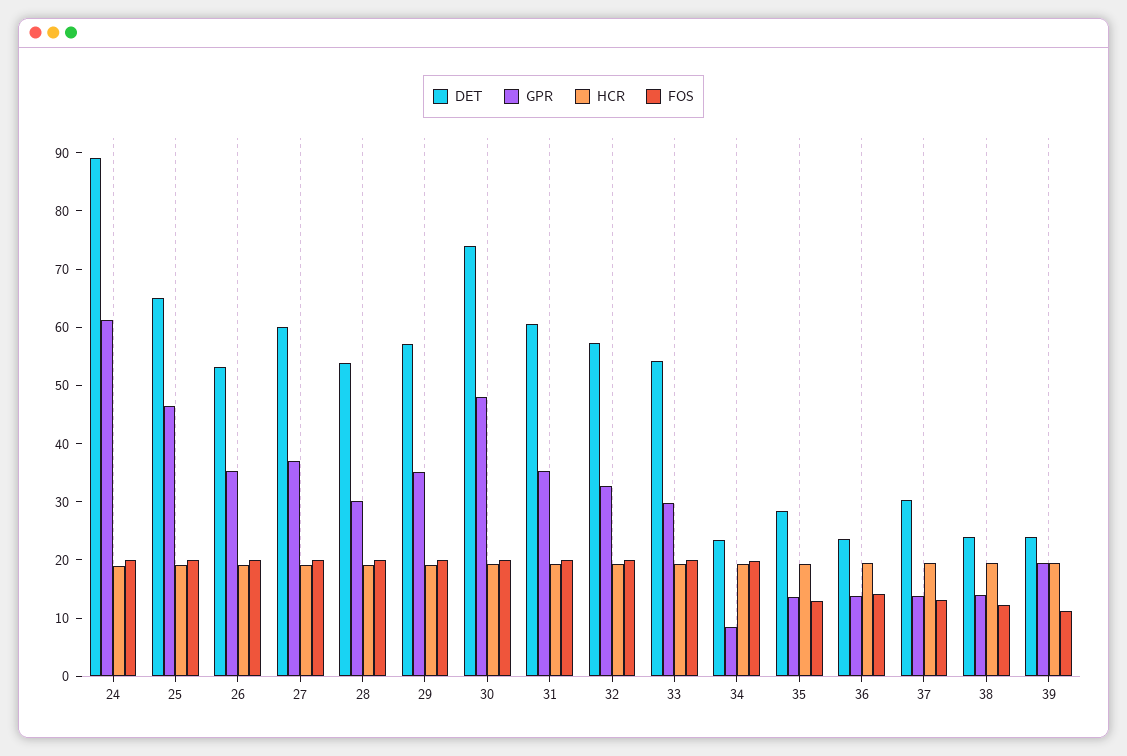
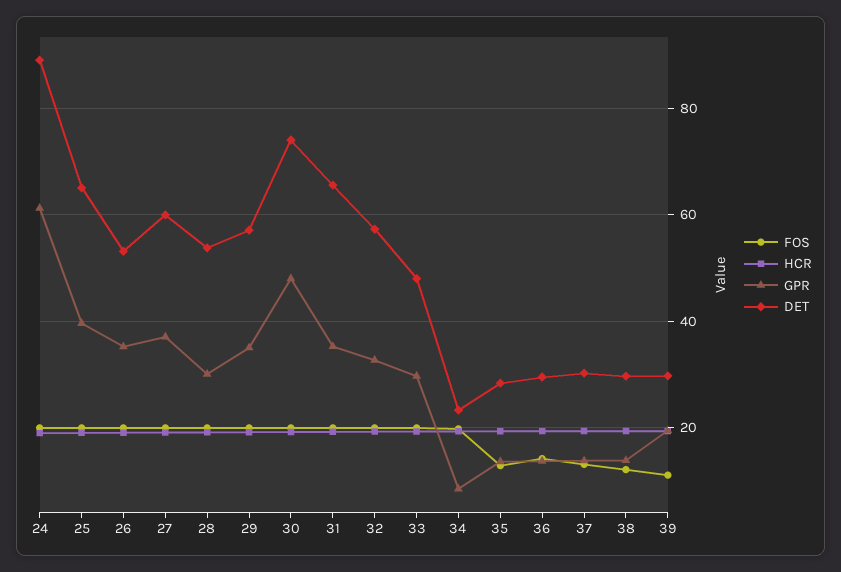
  {
    "DET": {
      "24": 90,
      "25": 66,
      "26": 54,
      "27": 60,
      "28": 54,
      "29": 58,
      "30": 74,
-     "31": 60,
+     "31": 66,
      "32": 58,
-     "33": 54,
+     "33": 48,
      "34": 24,
      "35": 28,
-     "36": 24,
+     "36": 30,
      "37": 30,
-     "38": 24,
+     "38": 30,
-     "39": 24
+     "39": 30
    },
    "GPR": {
      "24": 62,
-     "25": 46,
+     "25": 40,
      "26": 36,
      "27": 38,
      "28": 30,
      "29": 36,
      "30": 48,
      "31": 36,
      "32": 32,
      "33": 30,
      "34": 8,
      "35": 14,
      "36": 14,
      "37": 14,
      "38": 14,
      "39": 20
    },
    "HCR": {
      "24": 20,
      "25": 20,
      "26": 20,
      "27": 20,
      "28": 20,
      "29": 20,
      "30": 20,
      "31": 20,
      "32": 20,
      "33": 20,
      "34": 20,
      "35": 20,
      "36": 20,
      "37": 20,
      "38": 20,
      "39": 20
    },
    "FOS": {
      "24": 20,
      "25": 20,
      "26": 20,
      "27": 20,
      "28": 20,
      "29": 20,
      "30": 20,
      "31": 20,
      "32": 20,
      "33": 20,
      "34": 20,
      "35": 12,
      "36": 14,
      "37": 14,
      "38": 12,
      "39": 12
    }
  }

